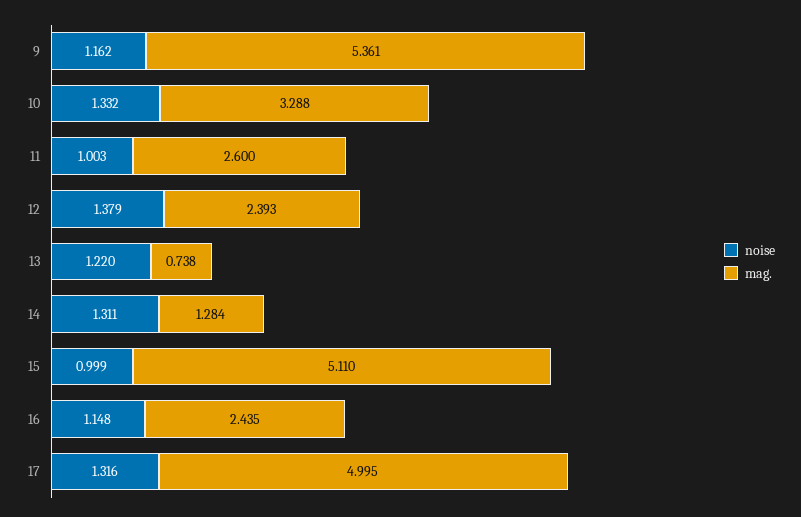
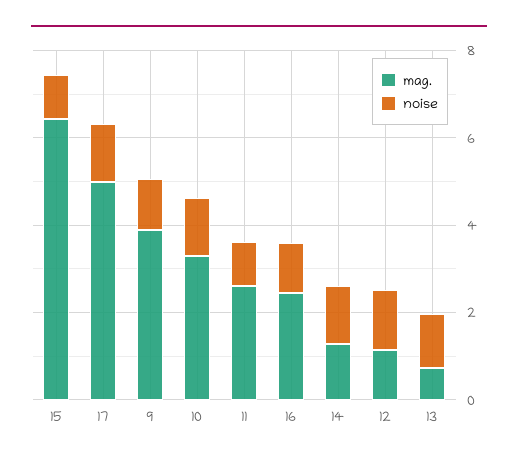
  {
    "noise": {
      "9": 1.162,
      "10": 1.332,
      "11": 1.003,
      "12": 1.379,
      "13": 1.22,
      "14": 1.311,
      "15": 0.999,
      "16": 1.148,
      "17": 1.316
    },
    "mag.": {
-     "9": 5.361,
+     "9": 4,
      "10": 3.288,
      "11": 2.6,
-     "12": 2.393,
+     "12": 1,
      "13": 0.738,
      "14": 1.284,
-     "15": 5.11,
+     "15": 6.5,
      "16": 2.435,
      "17": 4.995
    }
  }

